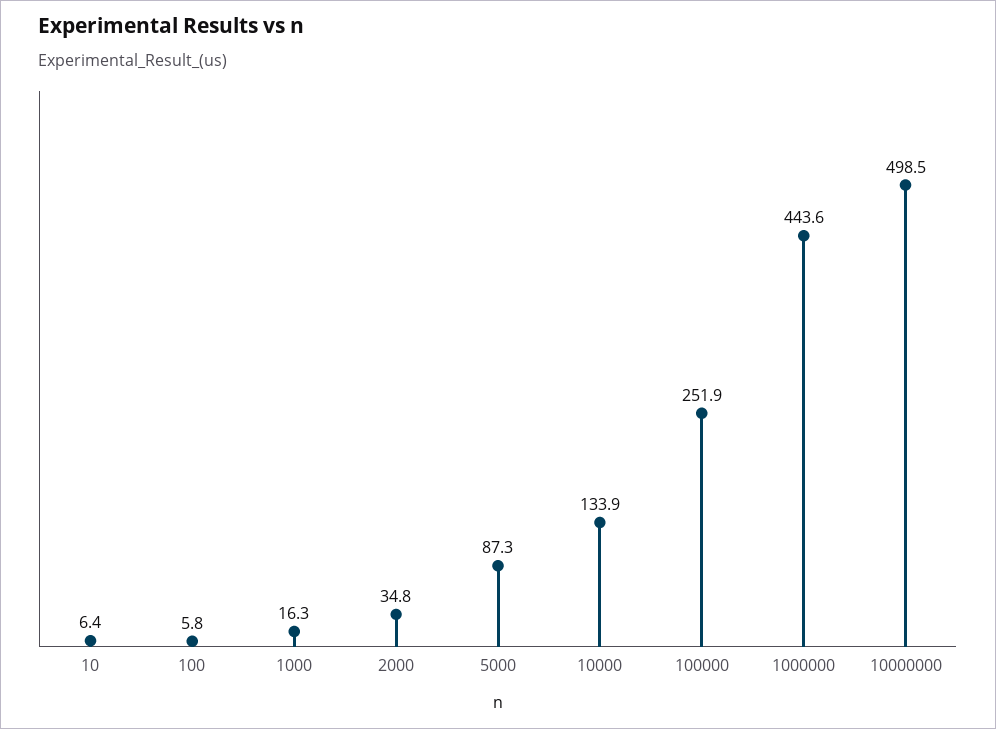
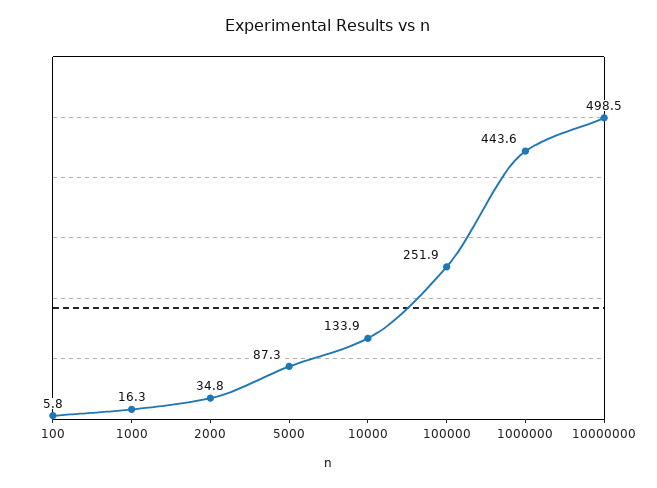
  {
-   "10": 6.4,
    "100": 5.8,
    "1000": 16.3,
    "2000": 34.8,
    "5000": 87.3,
    "10000": 133.9,
    "100000": 251.9,
    "1000000": 443.6,
    "10000000": 498.5
  }

